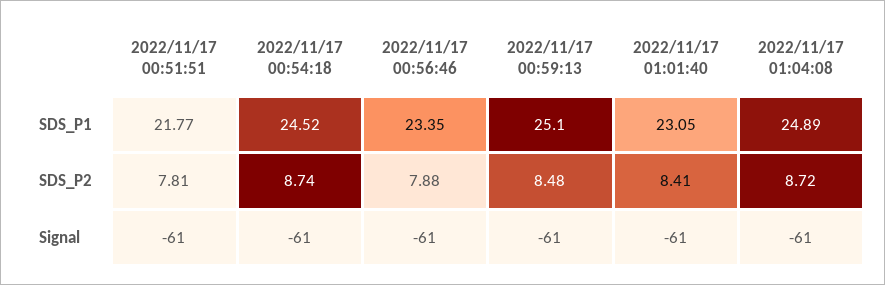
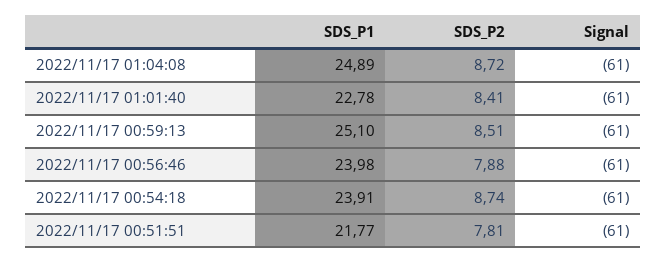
  {
    "2022/11/17 00:51:51": {
      "SDS_P1": 21.77,
      "SDS_P2": 7.81,
      "Signal": -61
    },
    "2022/11/17 00:54:18": {
-     "SDS_P1": 24.52,
+     "SDS_P1": 23.91,
      "SDS_P2": 8.74,
      "Signal": -61
    },
    "2022/11/17 00:56:46": {
-     "SDS_P1": 23.35,
+     "SDS_P1": 23.98,
      "SDS_P2": 7.88,
      "Signal": -61
    },
    "2022/11/17 00:59:13": {
      "SDS_P1": 25.1,
-     "SDS_P2": 8.48,
+     "SDS_P2": 8.51,
      "Signal": -61
    },
    "2022/11/17 01:01:40": {
-     "SDS_P1": 23.05,
+     "SDS_P1": 22.78,
      "SDS_P2": 8.41,
      "Signal": -61
    },
    "2022/11/17 01:04:08": {
      "SDS_P1": 24.89,
      "SDS_P2": 8.72,
      "Signal": -61
    }
  }

